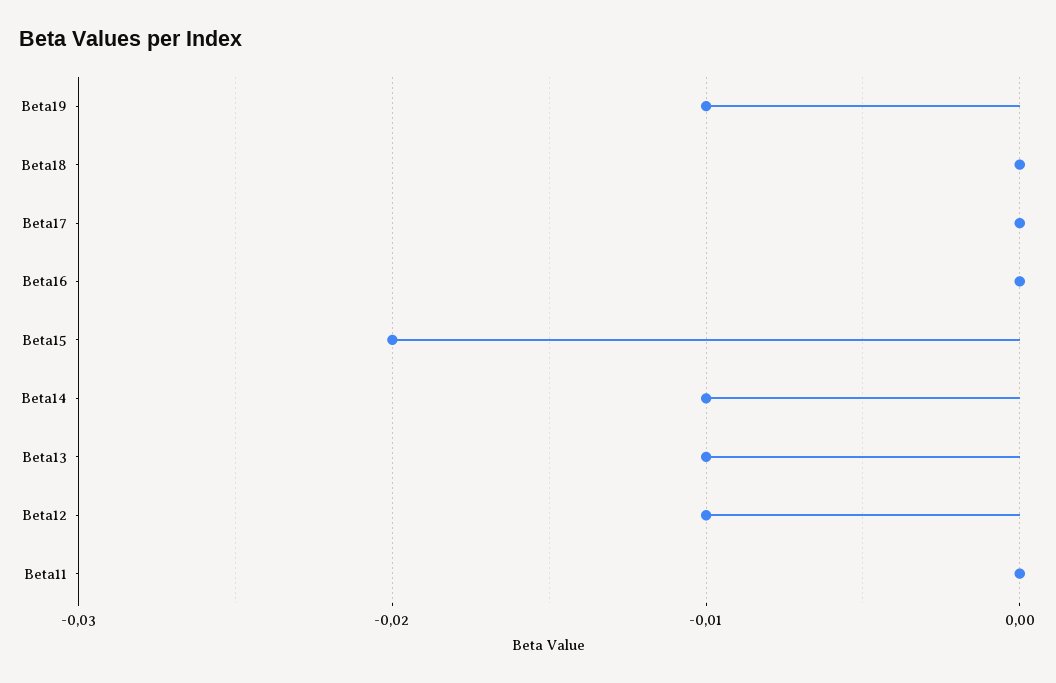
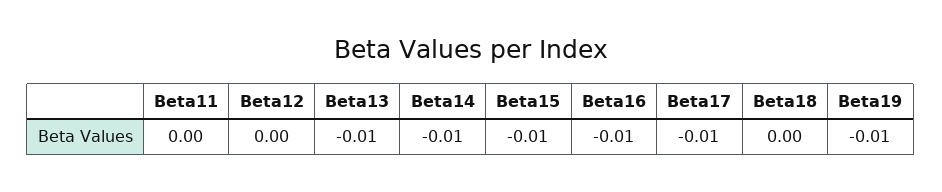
  {
    "Beta19": -0.01,
    "Beta18": 0,
-   "Beta17": 0,
+   "Beta17": -0.01,
-   "Beta16": 0,
+   "Beta16": -0.01,
-   "Beta15": -0.02,
+   "Beta15": -0.01,
    "Beta14": -0.01,
    "Beta13": -0.01,
-   "Beta12": -0.01,
+   "Beta12": 0,
    "Beta11": 0
  }

